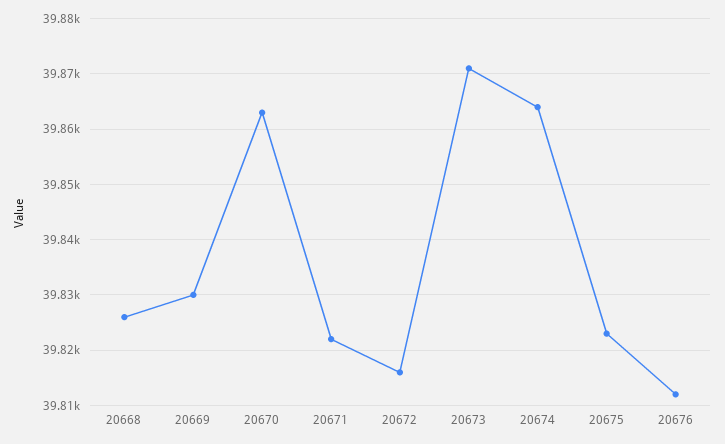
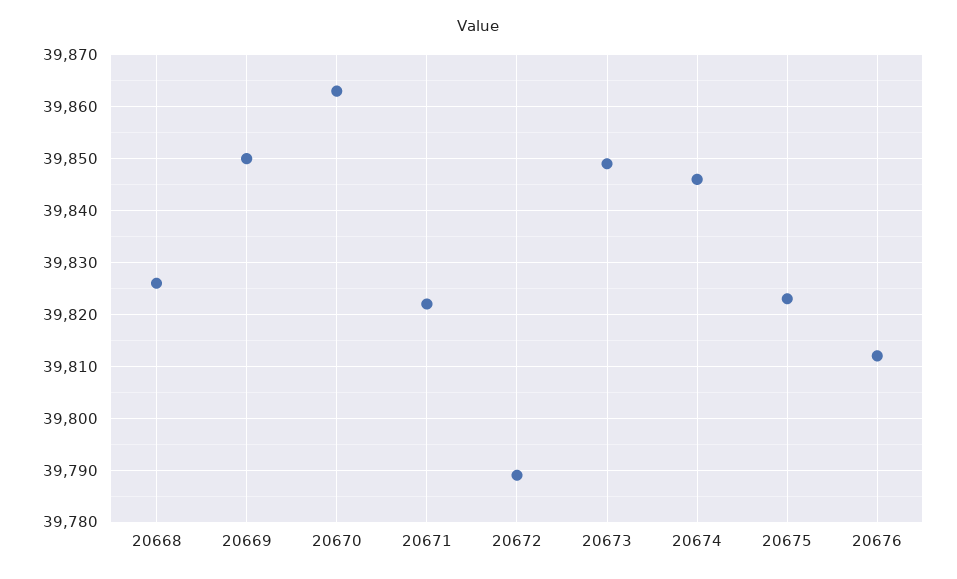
  {
    "20668": 39825,
-   "20669": 39830,
+   "20669": 39850,
    "20670": 39865,
    "20671": 39820,
-   "20672": 39815,
+   "20672": 39790,
-   "20673": 39870,
+   "20673": 39850,
-   "20674": 39865,
+   "20674": 39845,
    "20675": 39825,
    "20676": 39810
  }

